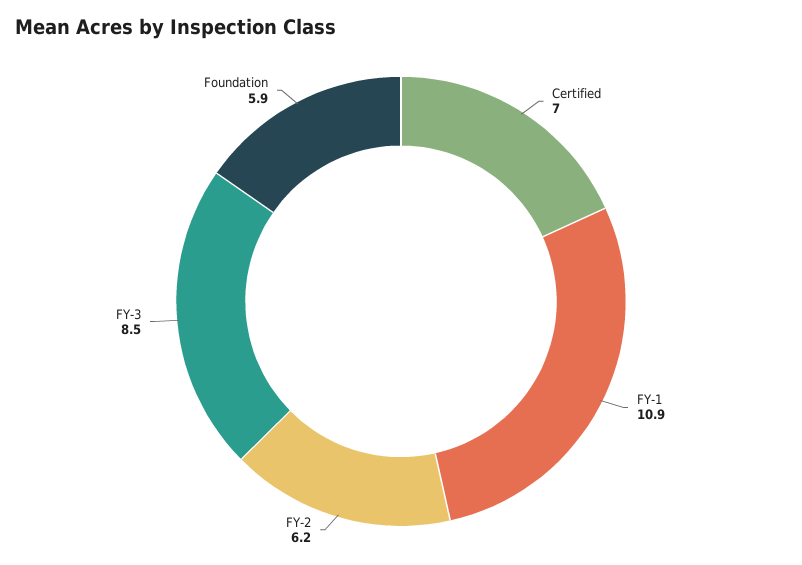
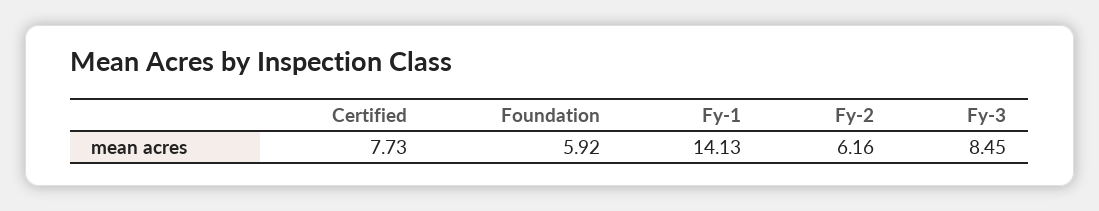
  {
-   "Certified": 7,
+   "Certified": 7.73,
-   "FY-1": 10.9,
+   "FY-1": 14.13,
    "FY-2": 6.16,
    "FY-3": 8.45,
    "Foundation": 5.92
  }

